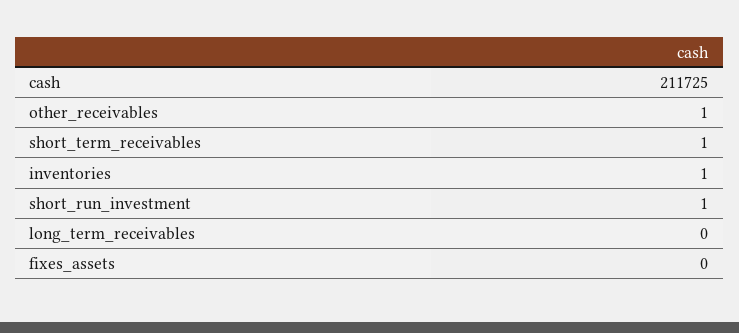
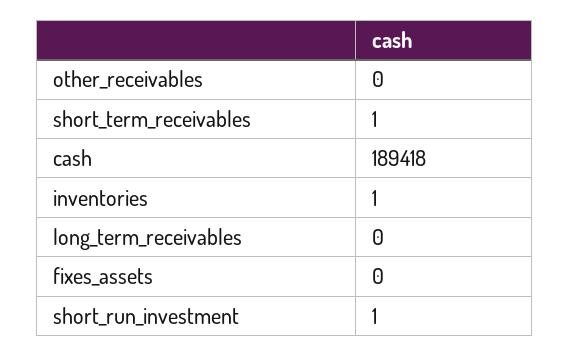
  {
-   "cash": 211725,
+   "cash": 189418,
-   "other_receivables": 1,
+   "other_receivables": 0,
    "short_term_receivables": 1,
    "inventories": 1,
    "short_run_investment": 1,
    "long_term_receivables": 0,
    "fixes_assets": 0
  }

